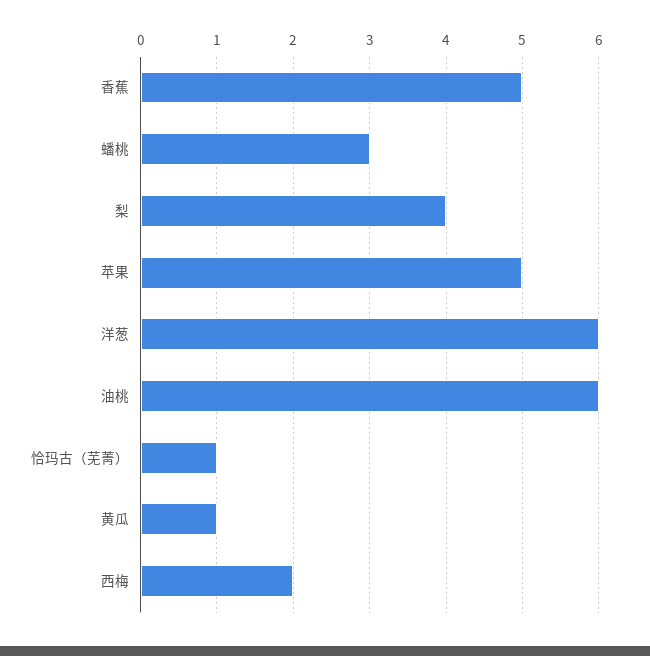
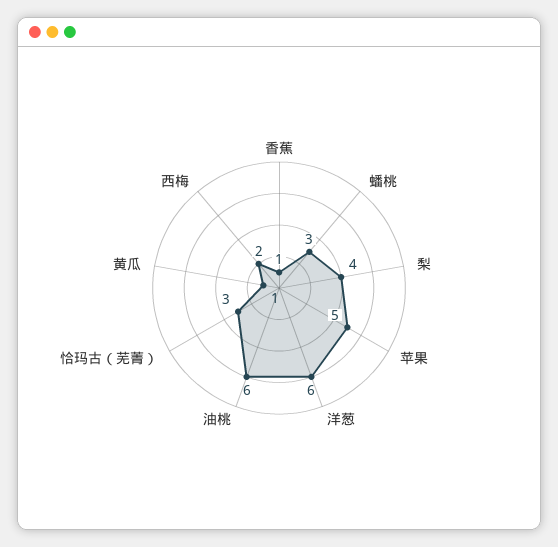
  {
-   "香蕉": 5,
+   "香蕉": 1,
    "蟠桃": 3,
    "梨": 4,
    "苹果": 5,
    "洋葱": 6,
    "油桃": 6,
-   "恰玛古（芜菁）": 1,
+   "恰玛古（芜菁）": 3,
    "黄瓜": 1,
    "西梅": 2
  }

